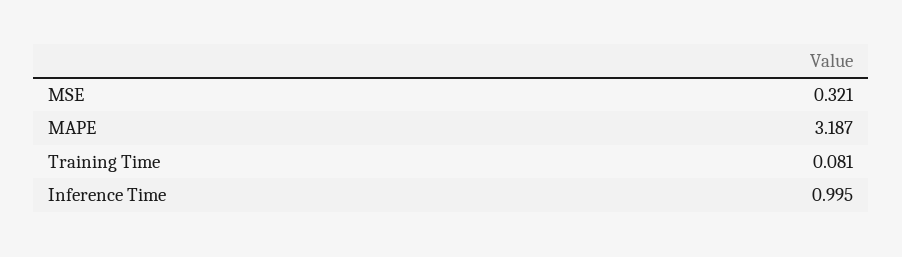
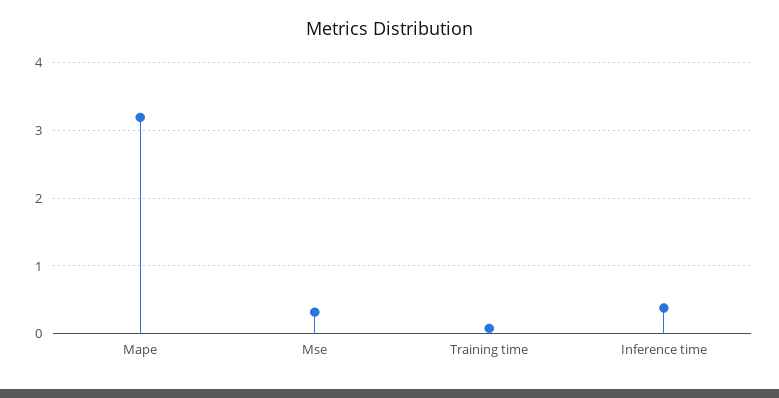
  {
    "MSE": 0.321,
    "MAPE": 3.187,
    "Training Time": 0.081,
-   "Inference Time": 0.995
+   "Inference Time": 0.4
  }

